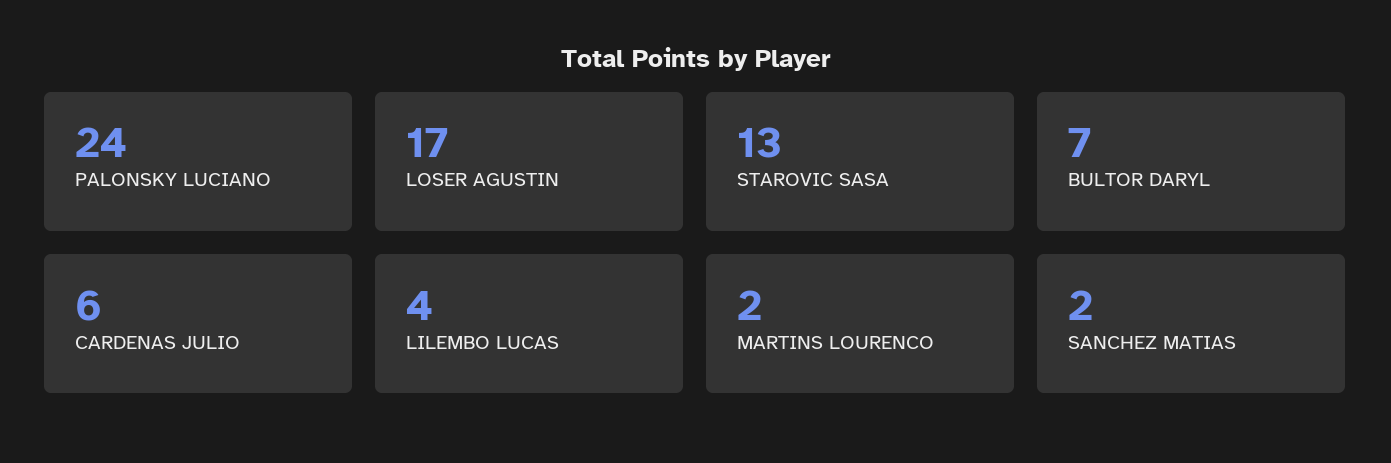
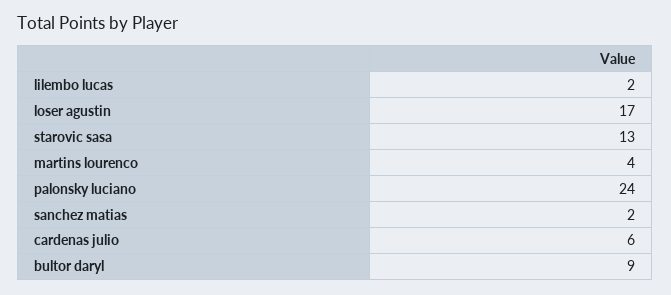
  {
    "PALONSKY LUCIANO": 24,
    "LOSER AGUSTIN": 17,
    "STAROVIC SASA": 13,
-   "BULTOR DARYL": 7,
+   "BULTOR DARYL": 9,
    "CARDENAS JULIO": 6,
-   "LILEMBO LUCAS": 4,
+   "LILEMBO LUCAS": 2,
-   "MARTINS LOURENCO": 2,
+   "MARTINS LOURENCO": 4,
    "SANCHEZ MATIAS": 2
  }

